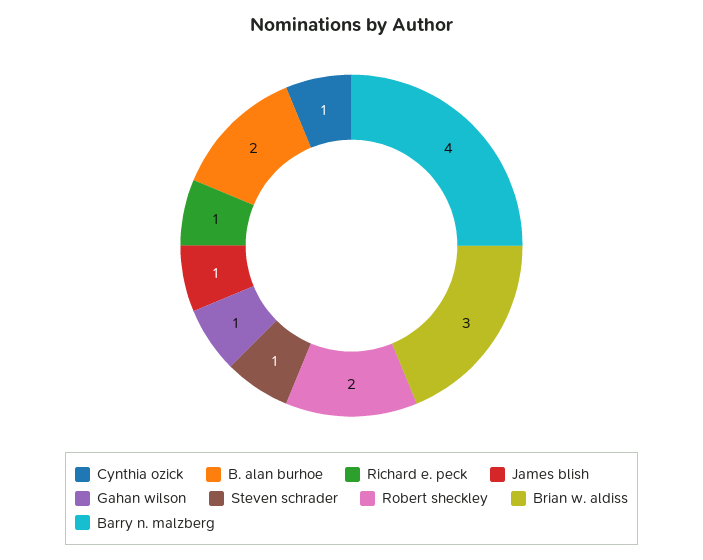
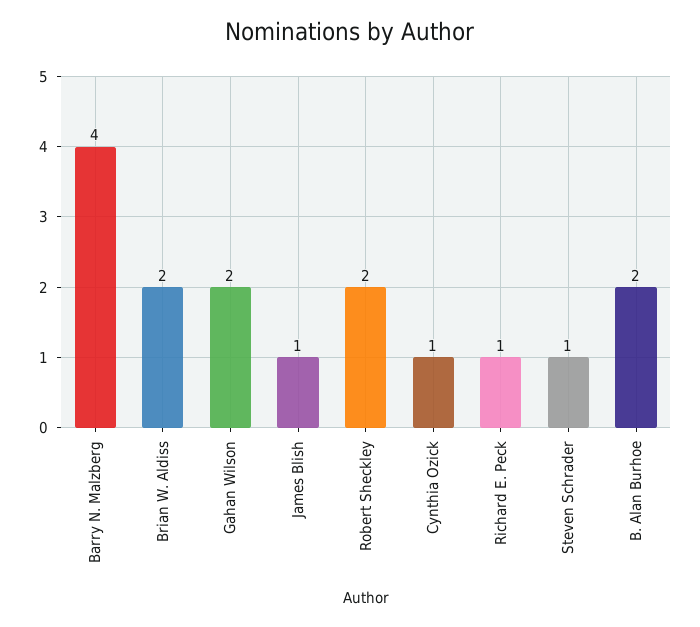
  {
    "Cynthia ozick": 1,
    "B. alan burhoe": 2,
    "Richard e. peck": 1,
    "James blish": 1,
-   "Gahan wilson": 1,
+   "Gahan wilson": 2,
    "Steven schrader": 1,
    "Robert sheckley": 2,
-   "Brian w. aldiss": 3,
+   "Brian w. aldiss": 2,
    "Barry n. malzberg": 4
  }

